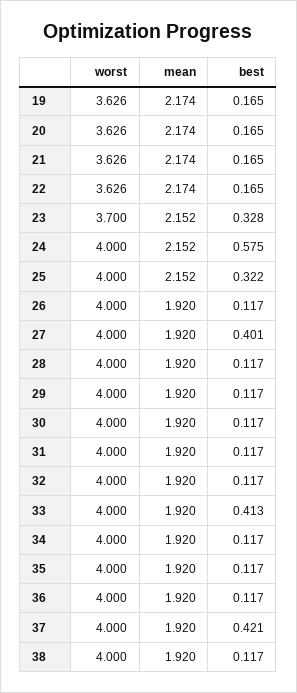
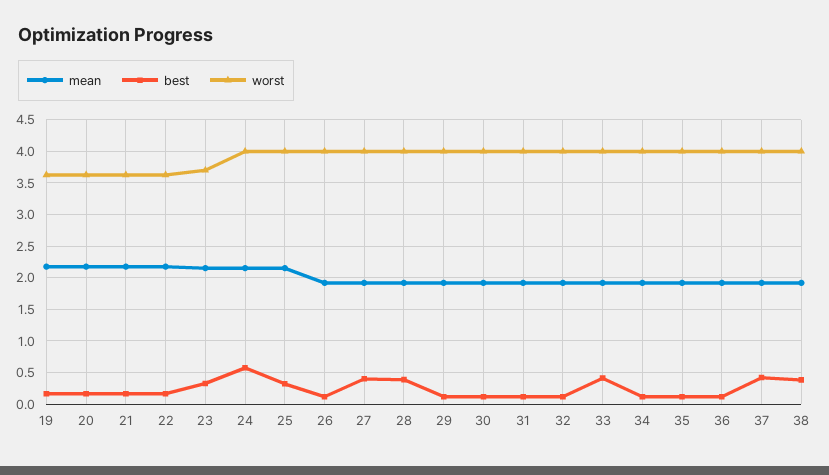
  {
    "worst": {
      "19": 3.626,
      "20": 3.626,
      "21": 3.626,
      "22": 3.626,
      "23": 3.7,
      "24": 4,
      "25": 4,
      "26": 4,
      "27": 4,
      "28": 4,
      "29": 4,
      "30": 4,
      "31": 4,
      "32": 4,
      "33": 4,
      "34": 4,
      "35": 4,
      "36": 4,
      "37": 4,
      "38": 4
    },
    "mean": {
      "19": 2.174,
      "20": 2.174,
      "21": 2.174,
      "22": 2.174,
      "23": 2.152,
      "24": 2.152,
      "25": 2.152,
      "26": 1.92,
      "27": 1.92,
      "28": 1.92,
      "29": 1.92,
      "30": 1.92,
      "31": 1.92,
      "32": 1.92,
      "33": 1.92,
      "34": 1.92,
      "35": 1.92,
      "36": 1.92,
      "37": 1.92,
      "38": 1.92
    },
    "best": {
      "19": 0.165,
      "20": 0.165,
      "21": 0.165,
      "22": 0.165,
      "23": 0.328,
      "24": 0.575,
      "25": 0.322,
      "26": 0.117,
      "27": 0.401,
-     "28": 0.117,
+     "28": 0.4,
      "29": 0.117,
      "30": 0.117,
      "31": 0.117,
      "32": 0.117,
      "33": 0.413,
      "34": 0.117,
      "35": 0.117,
      "36": 0.117,
      "37": 0.421,
-     "38": 0.117
+     "38": 0.4
    }
  }

